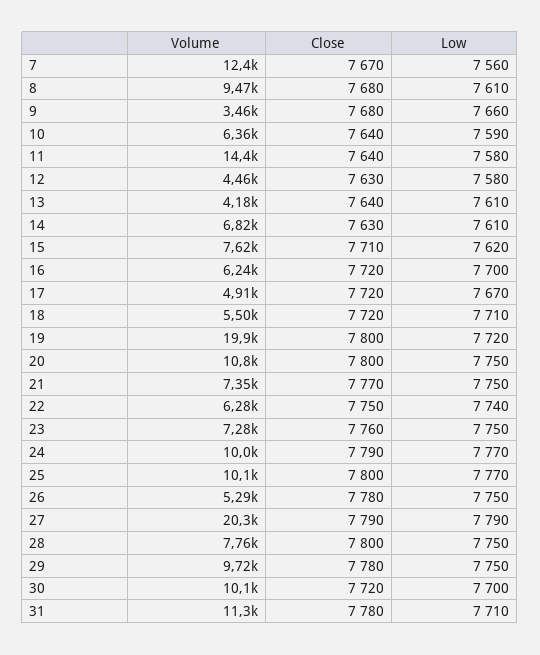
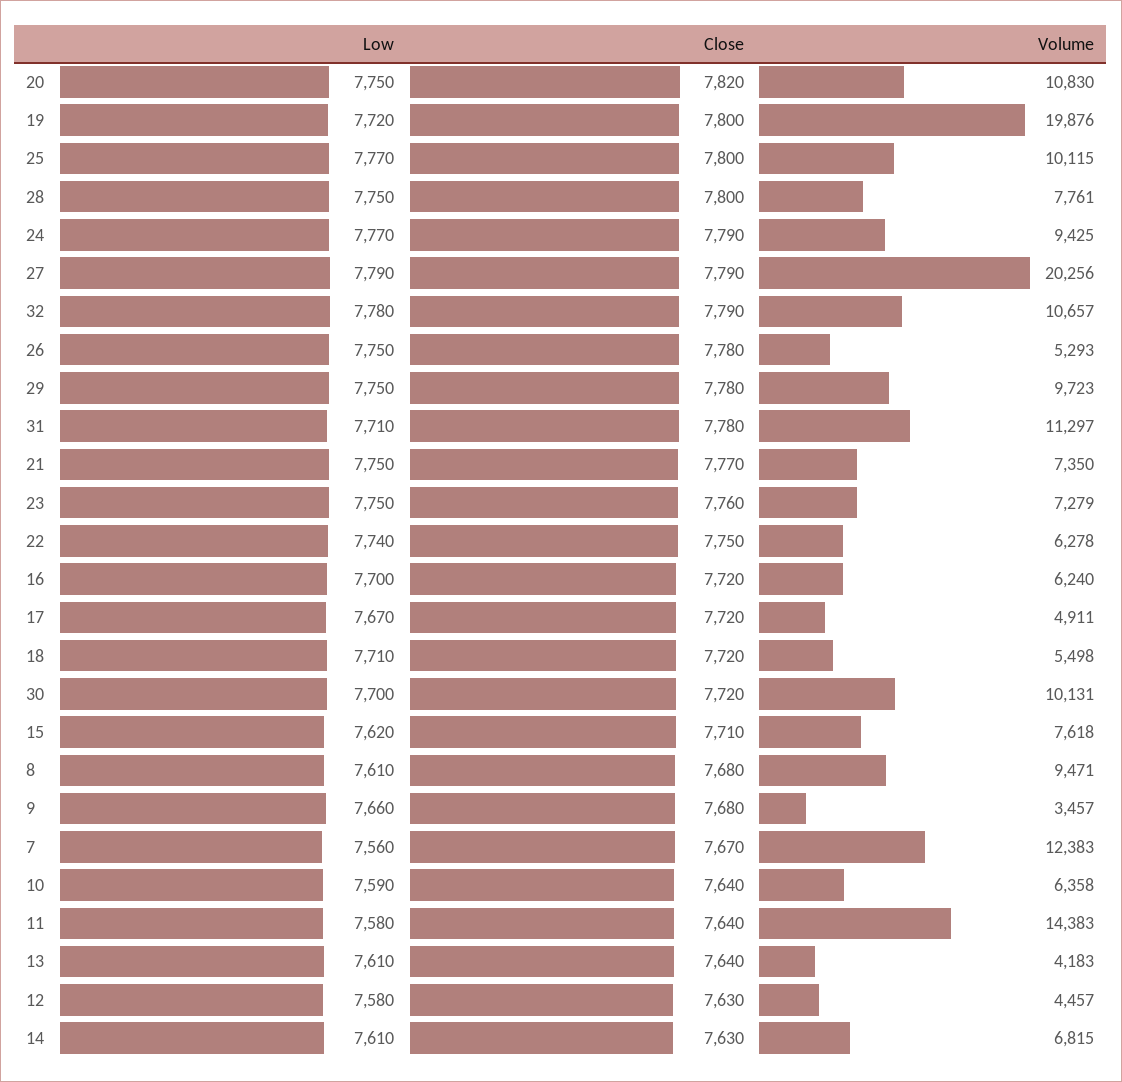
  {
    "Volume": {
      "7": 12383,
      "8": 9471,
      "9": 3457,
      "10": 6358,
      "11": 14383,
      "12": 4457,
      "13": 4183,
      "14": 6815,
      "15": 7618,
      "16": 6240,
      "17": 4911,
      "18": 5498,
      "19": 19876,
      "20": 10830,
      "21": 7350,
      "22": 6278,
      "23": 7279,
-     "24": 10000,
+     "24": 9425,
      "25": 10115,
      "26": 5293,
      "27": 20256,
      "28": 7761,
      "29": 9723,
      "30": 10131,
-     "31": 11297
+     "31": 11297,
+     "32": 10657
    },
    "Close": {
      "7": 7670,
      "8": 7680,
      "9": 7680,
      "10": 7640,
      "11": 7640,
      "12": 7630,
      "13": 7640,
      "14": 7630,
      "15": 7710,
      "16": 7720,
      "17": 7720,
      "18": 7720,
      "19": 7800,
-     "20": 7800,
+     "20": 7820,
      "21": 7770,
      "22": 7750,
      "23": 7760,
      "24": 7790,
      "25": 7800,
      "26": 7780,
      "27": 7790,
      "28": 7800,
      "29": 7780,
      "30": 7720,
-     "31": 7780
+     "31": 7780,
+     "32": 7790
    },
    "Low": {
      "7": 7560,
      "8": 7610,
      "9": 7660,
      "10": 7590,
      "11": 7580,
      "12": 7580,
      "13": 7610,
      "14": 7610,
      "15": 7620,
      "16": 7700,
      "17": 7670,
      "18": 7710,
      "19": 7720,
      "20": 7750,
      "21": 7750,
      "22": 7740,
      "23": 7750,
      "24": 7770,
      "25": 7770,
      "26": 7750,
      "27": 7790,
      "28": 7750,
      "29": 7750,
      "30": 7700,
-     "31": 7710
+     "31": 7710,
+     "32": 7780
    }
  }

